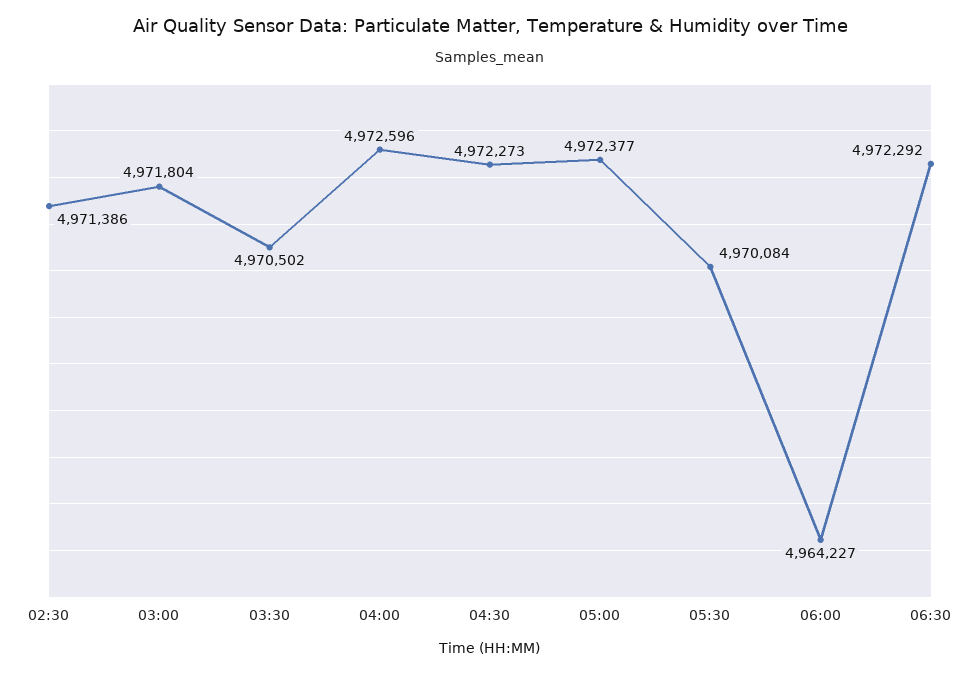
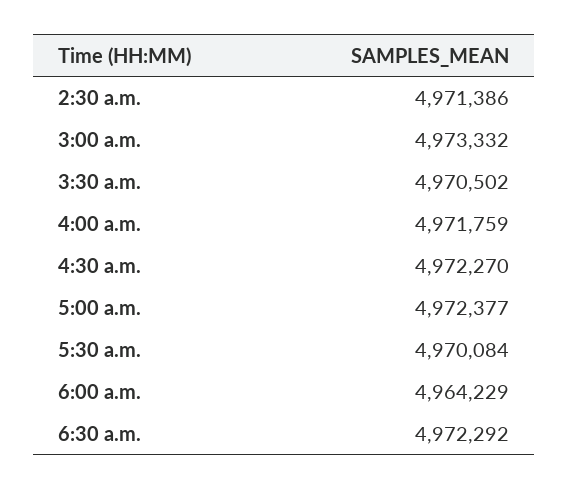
  {
    "02:30": 4971386,
-   "03:00": 4971804,
+   "03:00": 4973332,
    "03:30": 4970502,
-   "04:00": 4972596,
+   "04:00": 4971759,
-   "04:30": 4972273,
+   "04:30": 4972270,
    "05:00": 4972377,
    "05:30": 4970084,
-   "06:00": 4964227,
+   "06:00": 4964229,
    "06:30": 4972292
  }

